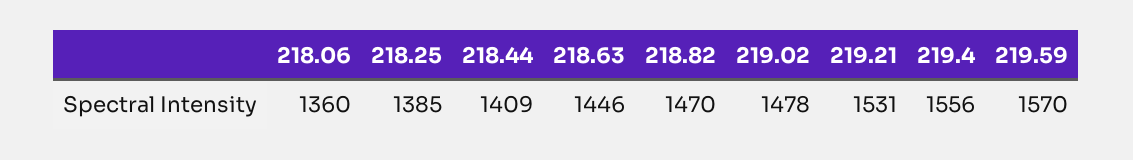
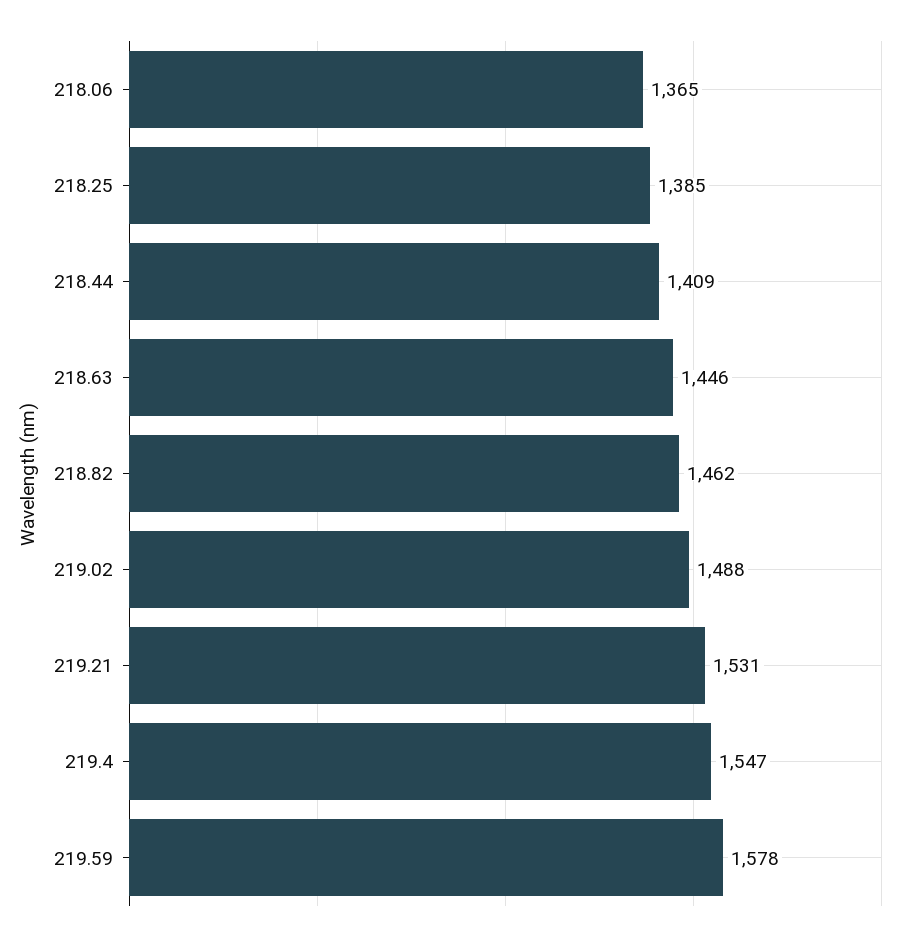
  {
-   "218.06": 1360,
+   "218.06": 1365,
    "218.25": 1385,
    "218.44": 1409,
    "218.63": 1446,
-   "218.82": 1470,
+   "218.82": 1462,
-   "219.02": 1478,
+   "219.02": 1488,
    "219.21": 1531,
-   "219.4": 1556,
+   "219.4": 1547,
-   "219.59": 1570
+   "219.59": 1578
  }

